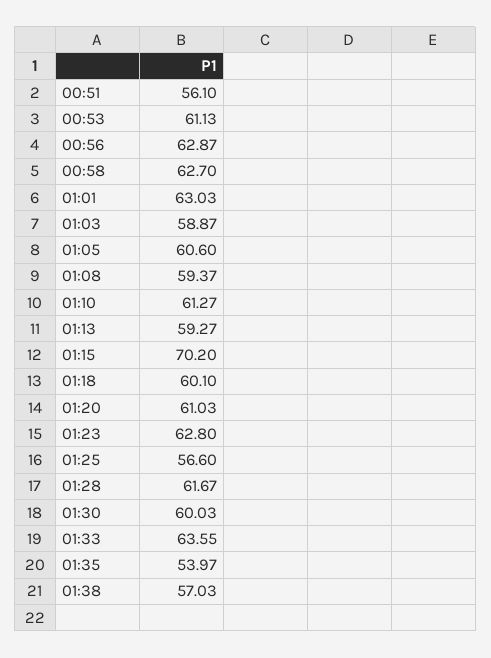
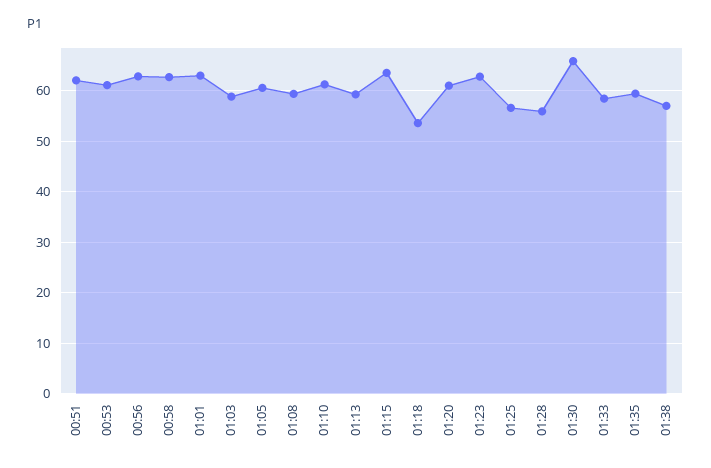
  {
-   "00:51": 56.1,
+   "00:51": 62,
    "00:53": 61.13,
    "00:56": 62.87,
    "00:58": 62.7,
    "01:01": 63.03,
    "01:03": 58.87,
    "01:05": 60.6,
    "01:08": 59.37,
    "01:10": 61.27,
    "01:13": 59.27,
-   "01:15": 70.2,
+   "01:15": 64,
-   "01:18": 60.1,
+   "01:18": 54,
    "01:20": 61.03,
    "01:23": 62.8,
    "01:25": 56.6,
-   "01:28": 61.67,
+   "01:28": 56,
-   "01:30": 60.03,
+   "01:30": 66,
-   "01:33": 63.55,
+   "01:33": 58,
-   "01:35": 53.97,
+   "01:35": 60,
    "01:38": 57.03
  }

